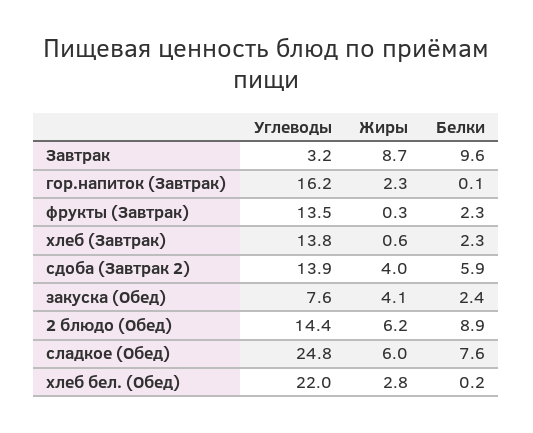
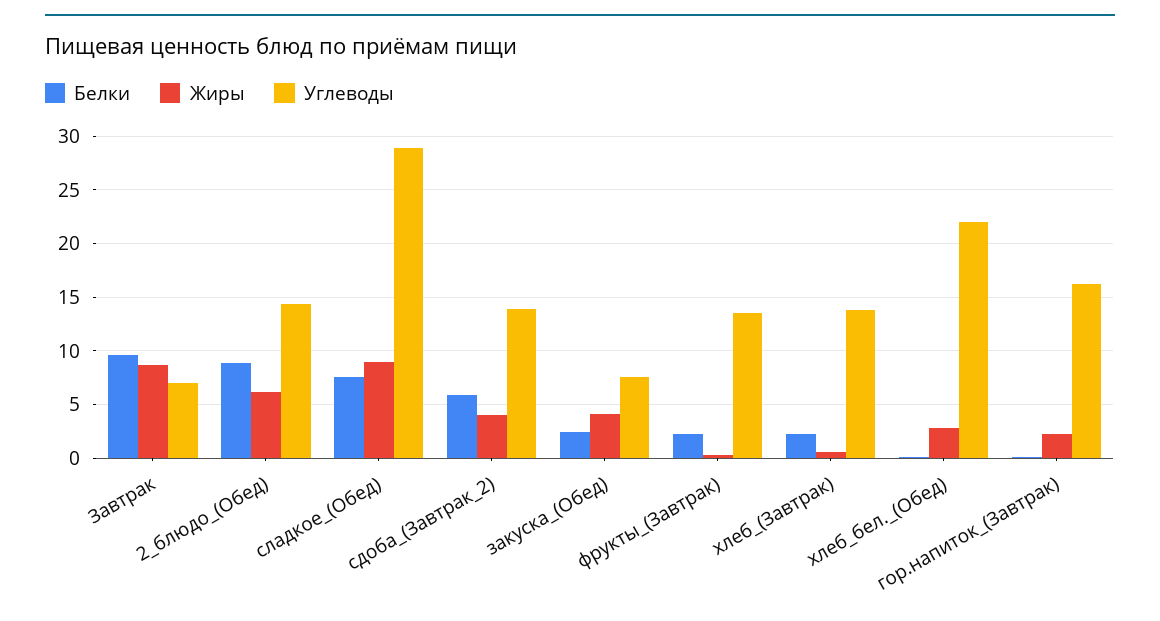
  {
    "Углеводы": {
-     "Завтрак": 3.2,
+     "Завтрак": 7,
      "гор.напиток (Завтрак)": 16.2,
      "фрукты (Завтрак)": 13.5,
      "хлеб (Завтрак)": 13.8,
      "сдоба (Завтрак 2)": 13.9,
      "закуска (Обед)": 7.6,
      "2 блюдо (Обед)": 14.4,
-     "сладкое (Обед)": 24.8,
+     "сладкое (Обед)": 29,
      "хлеб бел. (Обед)": 22
    },
    "Жиры": {
      "Завтрак": 8.7,
      "гор.напиток (Завтрак)": 2.3,
      "фрукты (Завтрак)": 0.3,
      "хлеб (Завтрак)": 0.6,
      "сдоба (Завтрак 2)": 4,
      "закуска (Обед)": 4.1,
      "2 блюдо (Обед)": 6.2,
-     "сладкое (Обед)": 6,
+     "сладкое (Обед)": 9,
      "хлеб бел. (Обед)": 2.8
    },
    "Белки": {
      "Завтрак": 9.6,
      "гор.напиток (Завтрак)": 0.1,
      "фрукты (Завтрак)": 2.3,
      "хлеб (Завтрак)": 2.3,
      "сдоба (Завтрак 2)": 5.9,
      "закуска (Обед)": 2.4,
      "2 блюдо (Обед)": 8.9,
      "сладкое (Обед)": 7.6,
      "хлеб бел. (Обед)": 0.2
    }
  }

